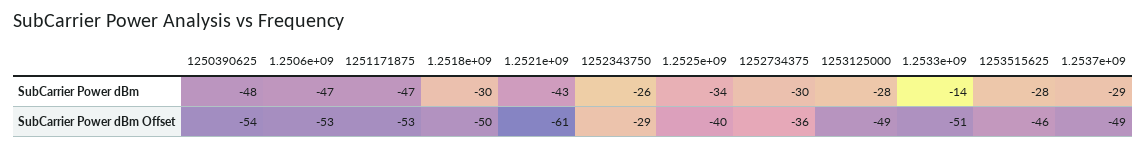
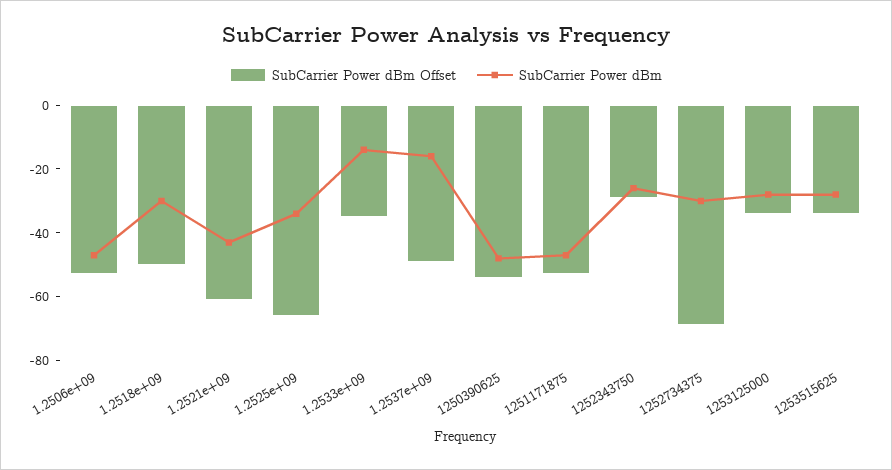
  {
    "SubCarrier Power dBm": {
      "1250390625": -48,
      "1.2506e+09": -47,
      "1251171875": -47,
      "1.2518e+09": -30,
      "1.2521e+09": -43,
      "1252343750": -26,
      "1.2525e+09": -34,
      "1252734375": -30,
      "1253125000": -28,
      "1.2533e+09": -14,
      "1253515625": -28,
-     "1.2537e+09": -29
+     "1.2537e+09": -15
    },
    "SubCarrier Power dBm Offset": {
      "1250390625": -54,
      "1.2506e+09": -53,
      "1251171875": -53,
      "1.2518e+09": -50,
      "1.2521e+09": -61,
      "1252343750": -29,
-     "1.2525e+09": -40,
+     "1.2525e+09": -65,
-     "1252734375": -36,
+     "1252734375": -70,
-     "1253125000": -49,
+     "1253125000": -35,
-     "1.2533e+09": -51,
+     "1.2533e+09": -35,
-     "1253515625": -46,
+     "1253515625": -35,
      "1.2537e+09": -49
    }
  }

